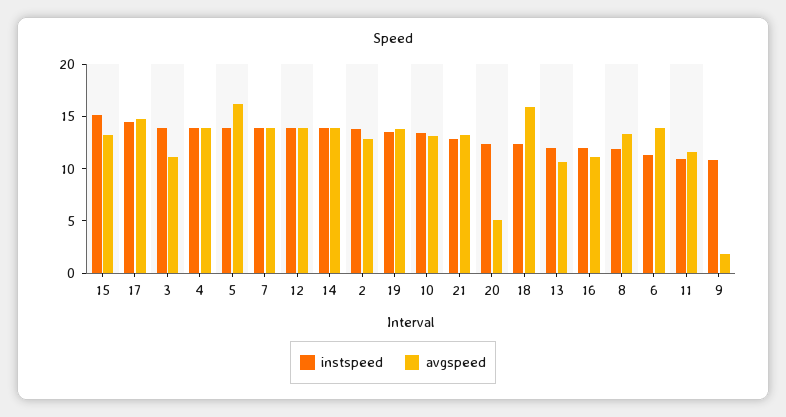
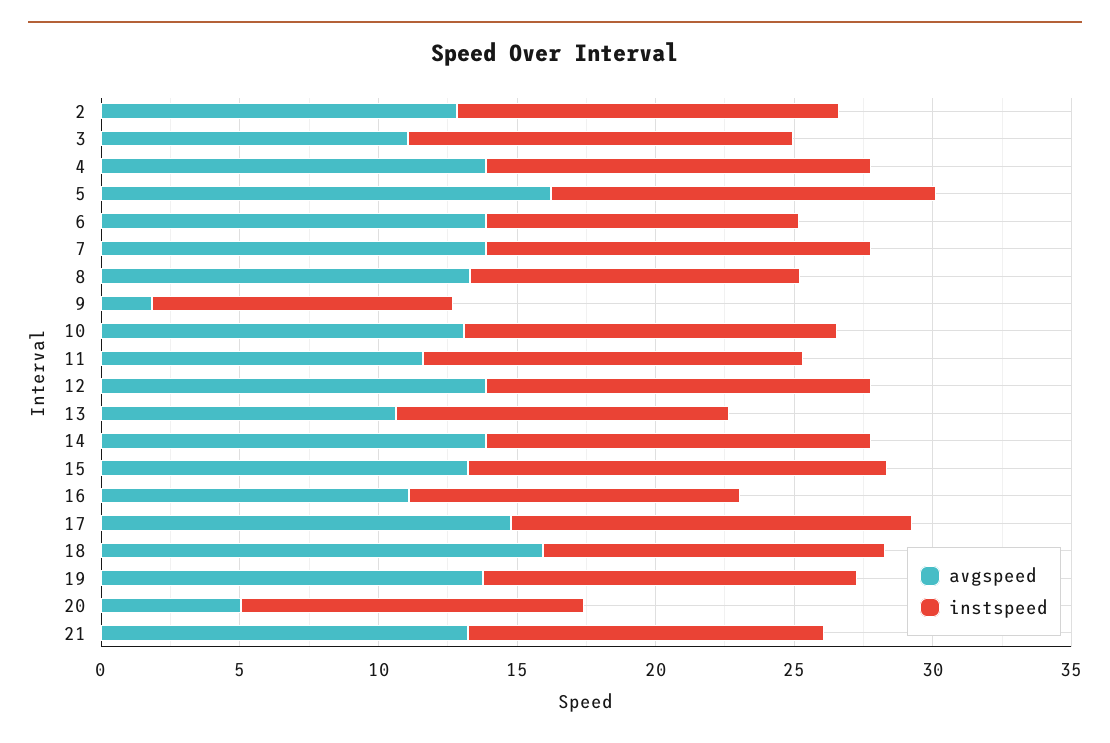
  {
    "instspeed": {
      "15": 15,
      "17": 14,
      "3": 14,
      "4": 14,
      "5": 14,
      "7": 14,
      "12": 14,
      "14": 14,
      "2": 14,
      "19": 13,
      "10": 13,
      "21": 13,
      "20": 12,
      "18": 12,
      "13": 12,
      "16": 12,
      "8": 12,
      "6": 11,
-     "11": 11,
+     "11": 14,
      "9": 11
    },
    "avgspeed": {
      "15": 13,
      "17": 15,
      "3": 11,
      "4": 14,
      "5": 16,
      "7": 14,
      "12": 14,
      "14": 14,
      "2": 13,
      "19": 14,
      "10": 13,
      "21": 13,
      "20": 5,
      "18": 16,
      "13": 11,
      "16": 11,
      "8": 13,
      "6": 14,
      "11": 12,
      "9": 2
    }
  }

